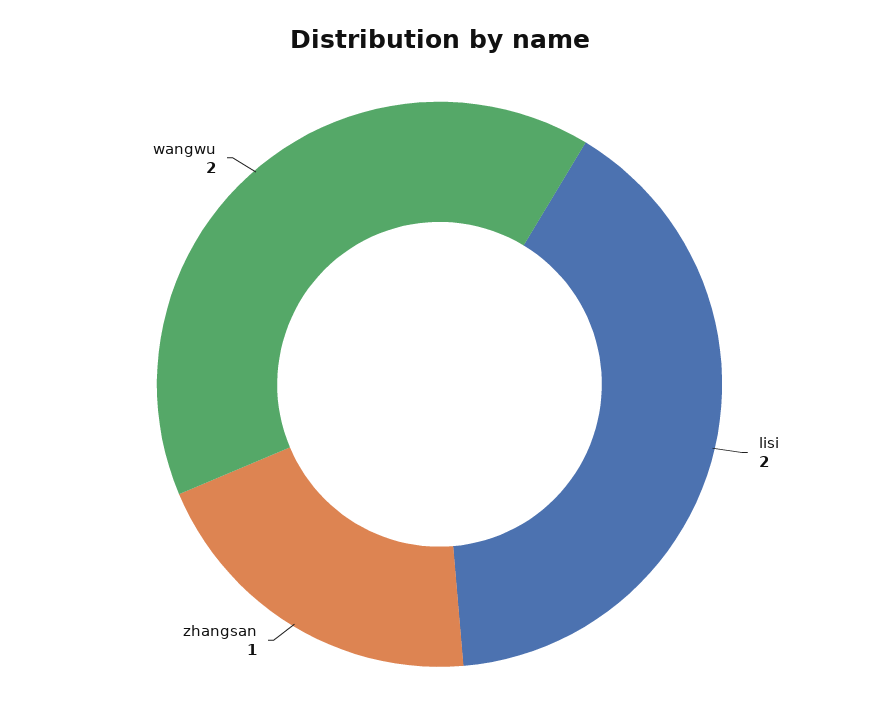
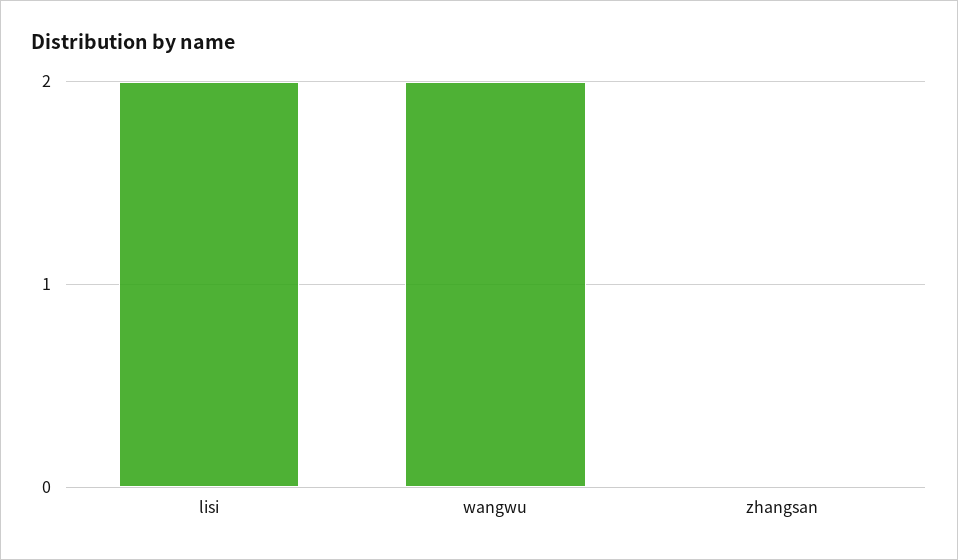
  {
    "lisi": 2,
-   "zhangsan": 1,
+   "zhangsan": 0,
    "wangwu": 2
  }

